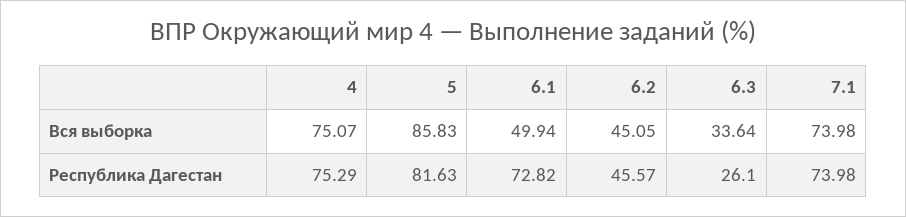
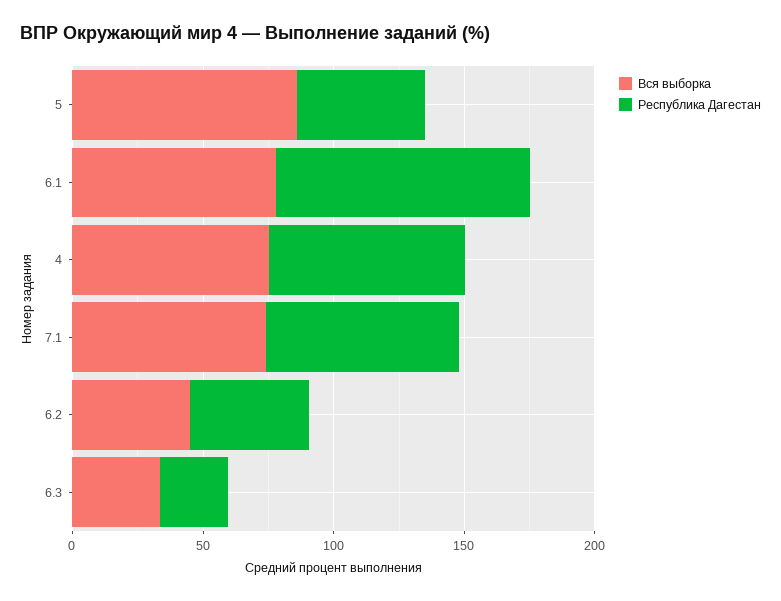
  {
    "Вся выборка": {
      "4": 75.07,
      "5": 85.83,
-     "6.1": 49.94,
+     "6.1": 80,
      "6.2": 45.05,
      "6.3": 33.64,
      "7.1": 73.98
    },
    "Республика Дагестан": {
      "4": 75.29,
-     "5": 81.63,
+     "5": 50,
-     "6.1": 72.82,
+     "6.1": 100,
      "6.2": 45.57,
      "6.3": 26.1,
      "7.1": 73.98
    }
  }

